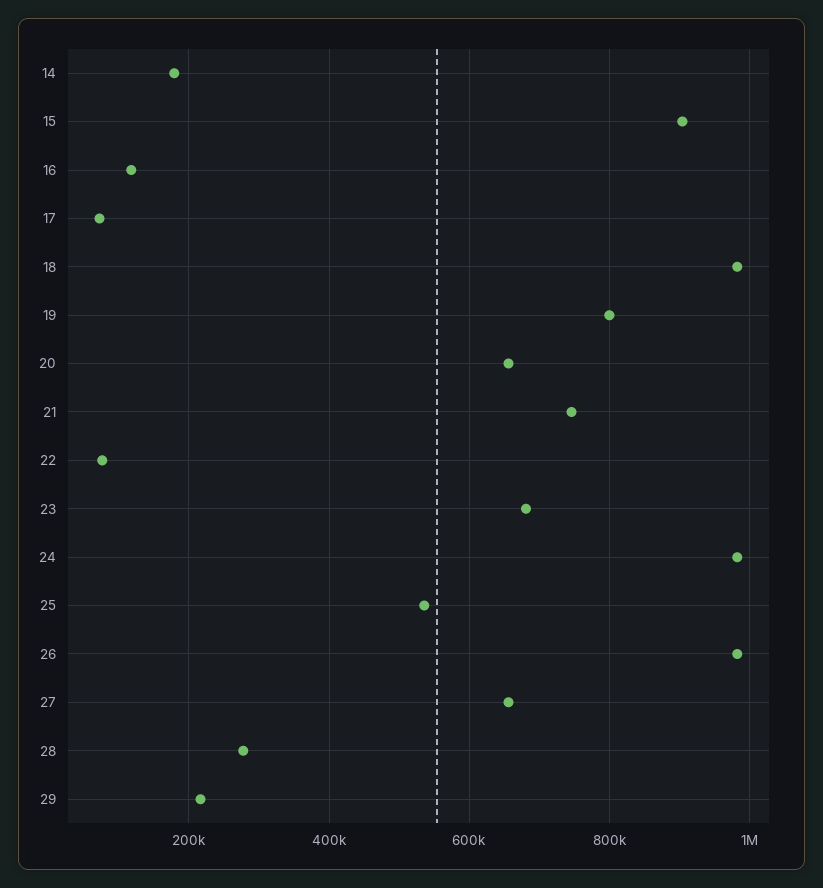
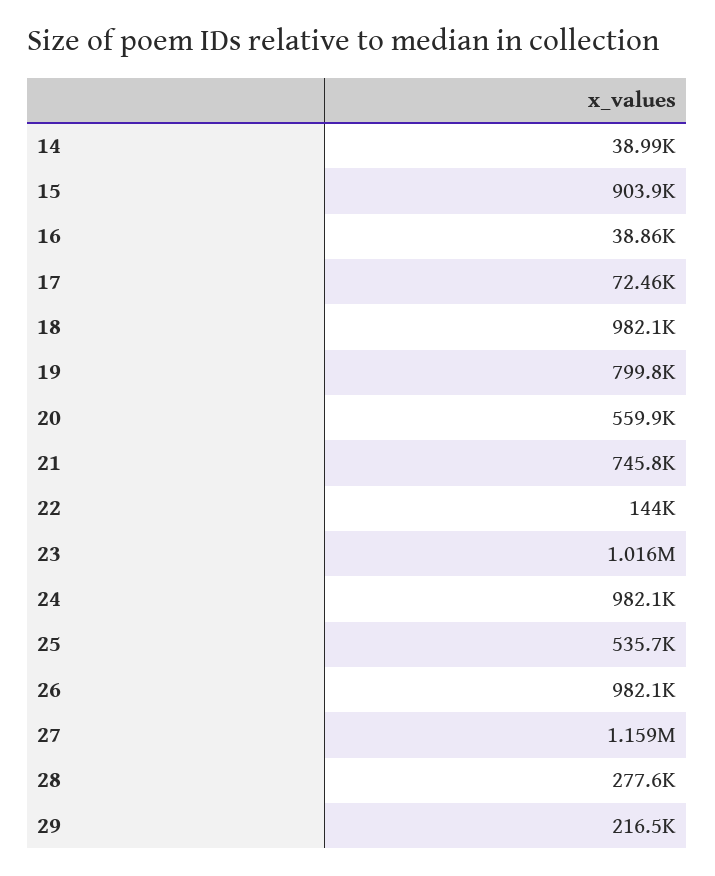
  {
-   "14": 180000,
+   "14": 38990,
    "15": 903900,
-   "16": 120000,
+   "16": 38860,
    "17": 72460,
    "18": 982100,
    "19": 799800,
-   "20": 660000,
+   "20": 559900,
    "21": 745800,
-   "22": 80000,
+   "22": 144000,
-   "23": 680000,
+   "23": 1016000,
    "24": 982100,
    "25": 535700,
    "26": 982100,
-   "27": 660000,
+   "27": 1159000,
    "28": 277600,
    "29": 216500
  }

